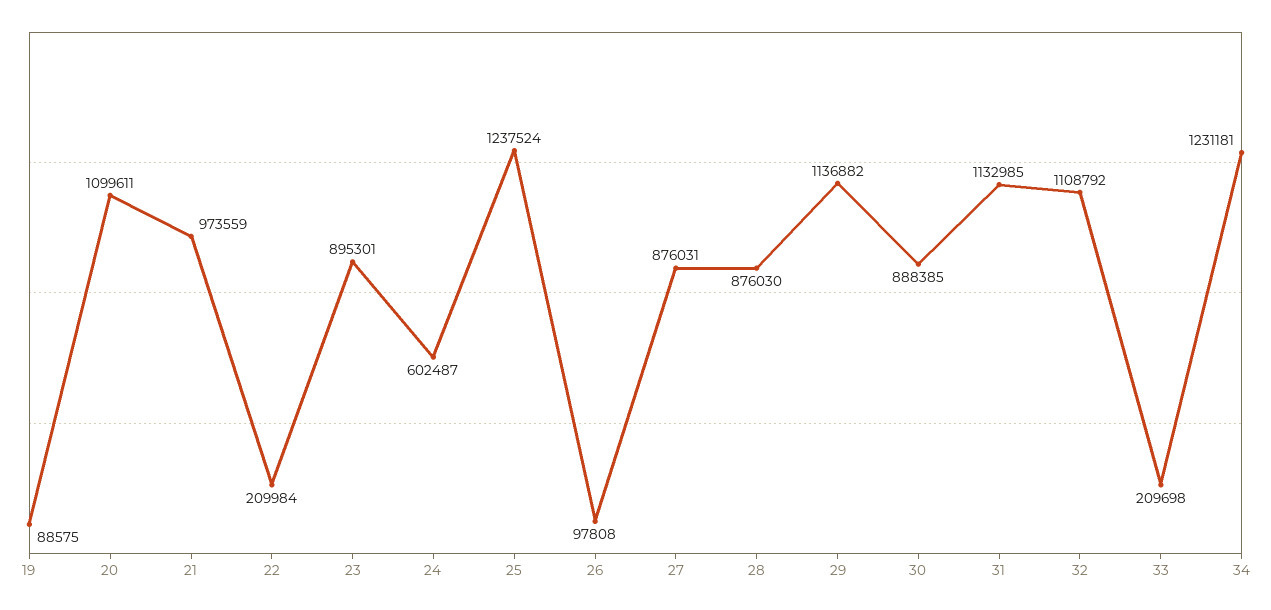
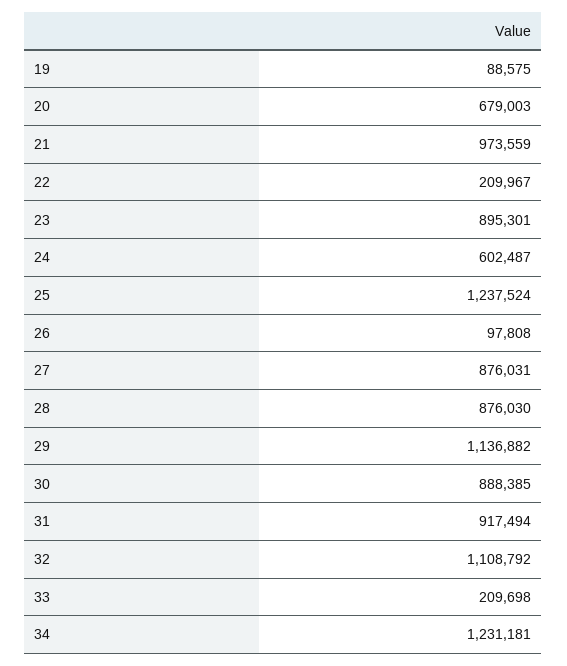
  {
    "19": 88575,
-   "20": 1099611,
+   "20": 679003,
    "21": 973559,
-   "22": 209984,
+   "22": 209967,
    "23": 895301,
    "24": 602487,
    "25": 1237524,
    "26": 97808,
    "27": 876031,
    "28": 876030,
    "29": 1136882,
    "30": 888385,
-   "31": 1132985,
+   "31": 917494,
    "32": 1108792,
    "33": 209698,
    "34": 1231181
  }

